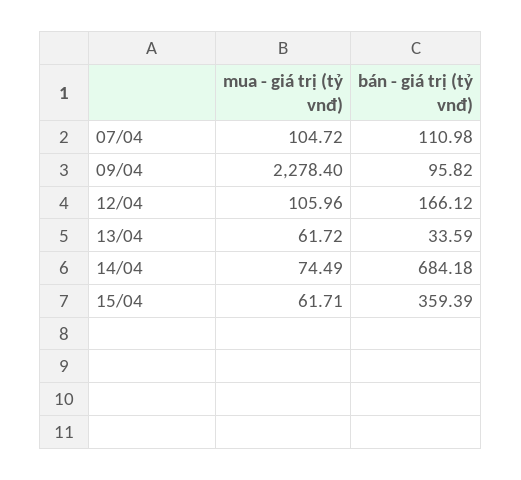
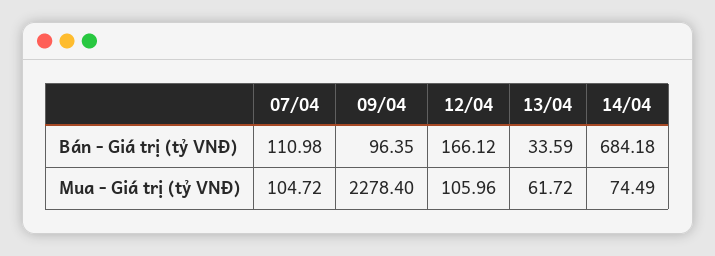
  {
    "mua - giá trị (tỷ vnđ)": {
      "07/04": 104.72,
      "09/04": 2278.4,
      "12/04": 105.96,
      "13/04": 61.72,
-     "14/04": 74.49,
+     "14/04": 74.49
-     "15/04": 61.71
    },
    "bán - giá trị (tỷ vnđ)": {
      "07/04": 110.98,
-     "09/04": 95.82,
+     "09/04": 96.35,
      "12/04": 166.12,
      "13/04": 33.59,
-     "14/04": 684.18,
+     "14/04": 684.18
-     "15/04": 359.39
    }
  }

